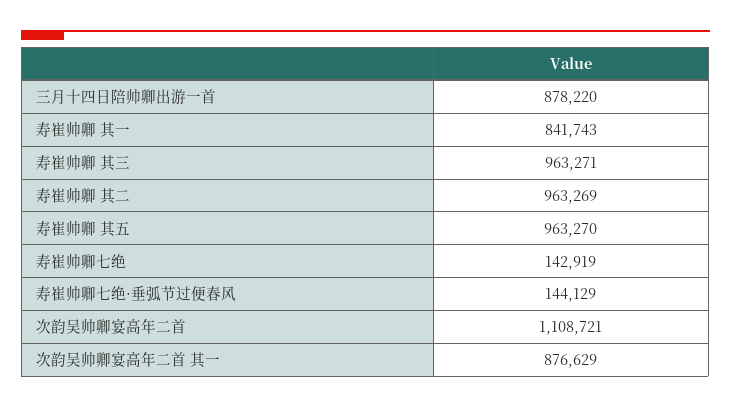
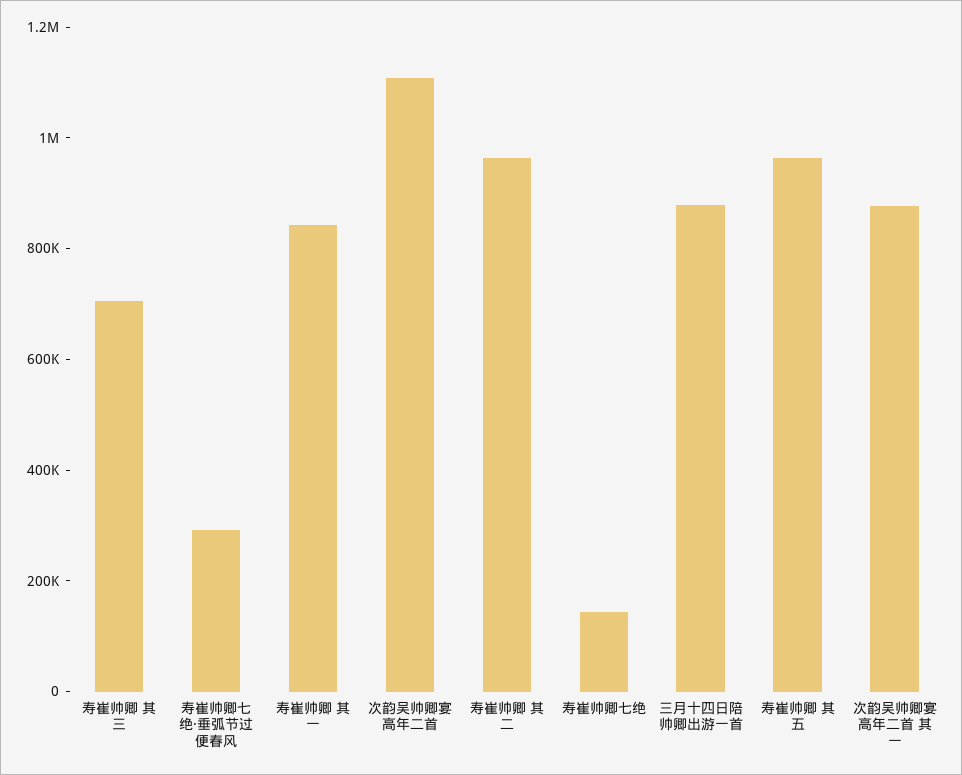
  {
    "三月十四日陪帅卿出游一首": 878220,
    "寿崔帅卿 其一": 841743,
-   "寿崔帅卿 其三": 963271,
+   "寿崔帅卿 其三": 700000,
    "寿崔帅卿 其二": 963269,
    "寿崔帅卿 其五": 963270,
    "寿崔帅卿七绝": 142919,
-   "寿崔帅卿七绝·垂弧节过便春风": 144129,
+   "寿崔帅卿七绝·垂弧节过便春风": 300000,
    "次韵吴帅卿宴高年二首": 1108721,
    "次韵吴帅卿宴高年二首 其一": 876629
  }

